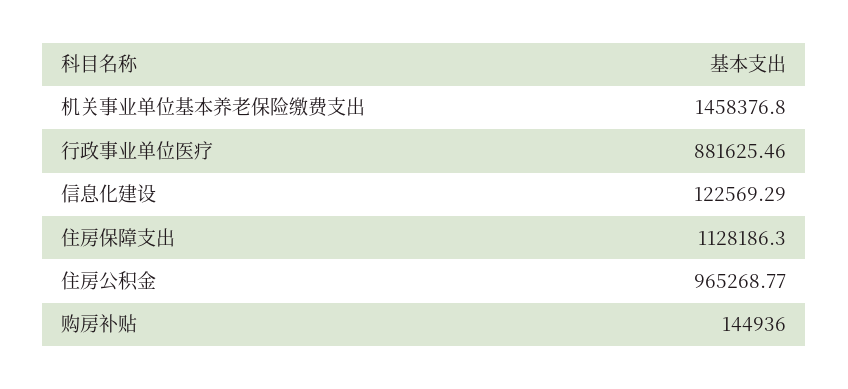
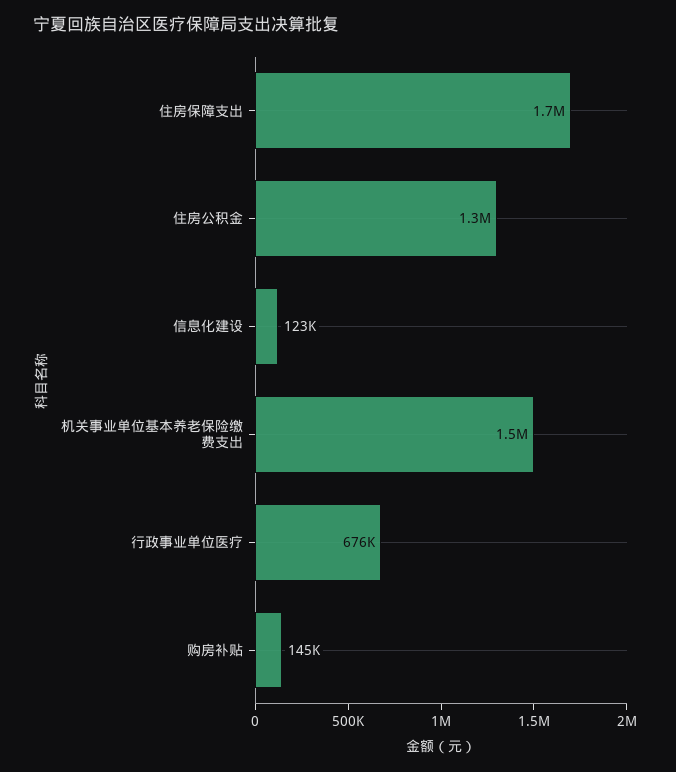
  {
    "机关事业单位基本养老保险缴费支出": 1458376.8,
-   "行政事业单位医疗": 881625.46,
+   "行政事业单位医疗": 676000,
    "信息化建设": 122569.29,
-   "住房保障支出": 1128186.3,
+   "住房保障支出": 1700000,
-   "住房公积金": 965268.77,
+   "住房公积金": 1300000,
    "购房补贴": 144936
  }

